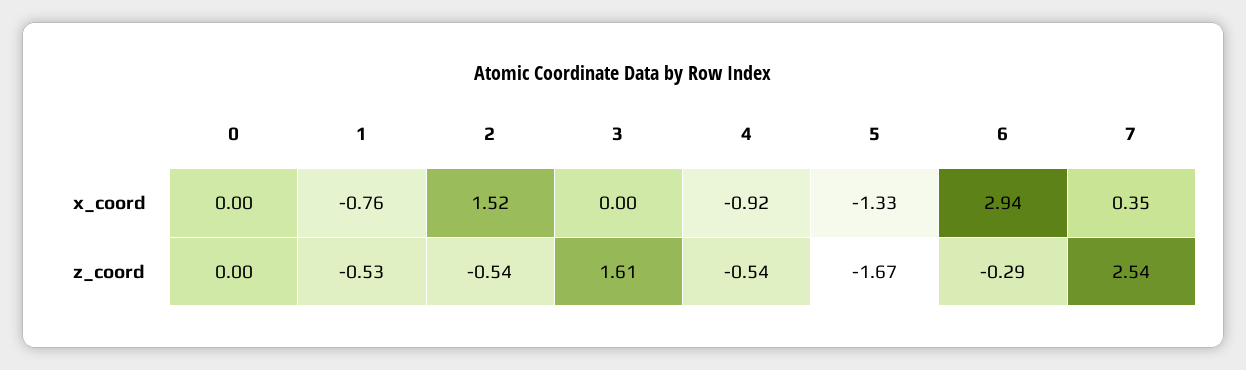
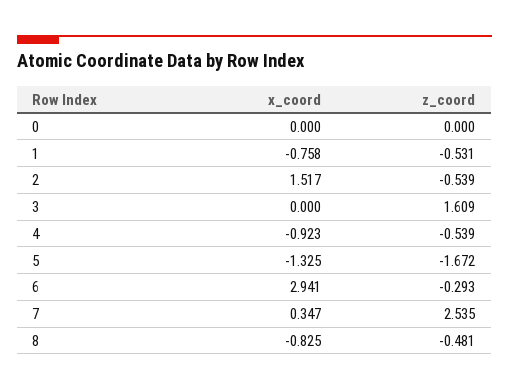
  {
    "0": {
      "x_coord": 0,
      "z_coord": 0
    },
    "1": {
      "x_coord": -0.758,
      "z_coord": -0.531
    },
    "2": {
      "x_coord": 1.517,
      "z_coord": -0.539
    },
    "3": {
      "x_coord": 0,
      "z_coord": 1.609
    },
    "4": {
      "x_coord": -0.923,
      "z_coord": -0.539
    },
    "5": {
      "x_coord": -1.325,
      "z_coord": -1.672
    },
    "6": {
      "x_coord": 2.941,
      "z_coord": -0.293
    },
    "7": {
      "x_coord": 0.347,
      "z_coord": 2.535
-   }
+   },
+   "8": {
+     "x_coord": -0.825,
+     "z_coord": -0.481
+   }
  }

